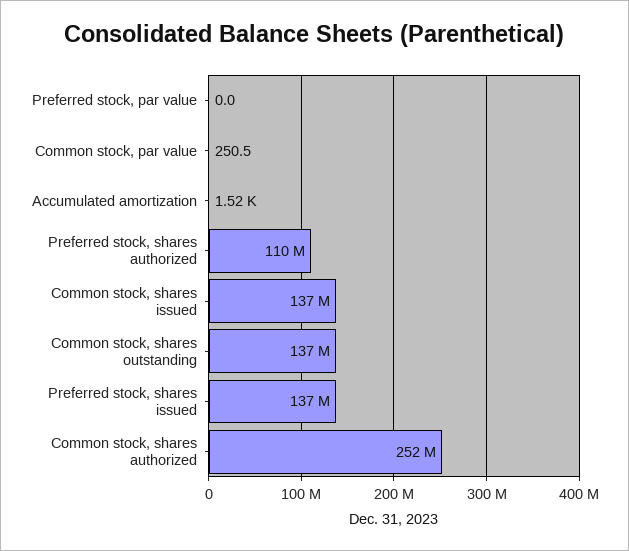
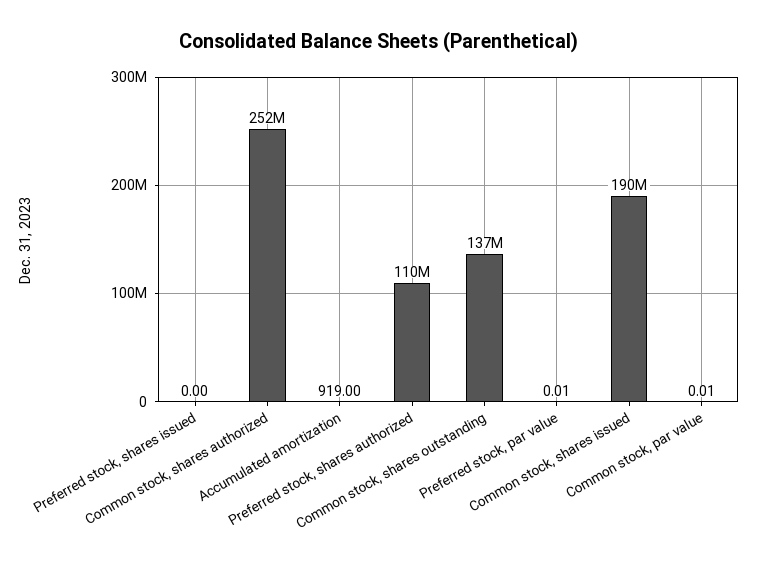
  {
    "Preferred stock, par value": 0.01,
-   "Common stock, par value": 250.5,
+   "Common stock, par value": 0.01,
-   "Accumulated amortization": 1520,
+   "Accumulated amortization": 919,
    "Preferred stock, shares authorized": 110000000,
-   "Common stock, shares issued": 137000000,
+   "Common stock, shares issued": 190000000,
    "Common stock, shares outstanding": 137000000,
-   "Preferred stock, shares issued": 137000000,
+   "Preferred stock, shares issued": 0,
    "Common stock, shares authorized": 252000000
  }

